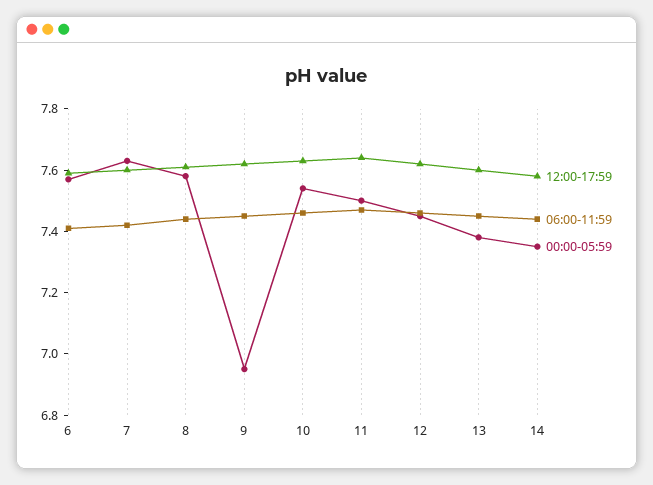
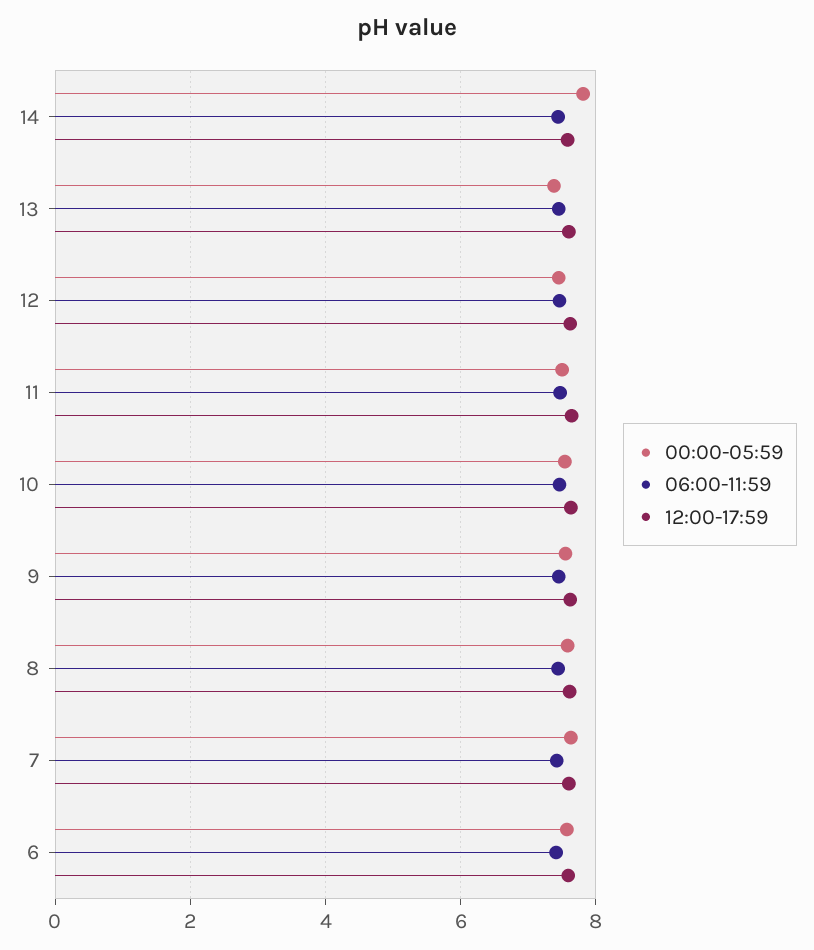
  {
    "12:00-17:59": {
      "6": 7.6,
      "7": 7.6,
      "8": 7.6,
      "9": 7.6,
      "10": 7.65,
      "11": 7.65,
      "12": 7.6,
      "13": 7.6,
      "14": 7.6
    },
    "06:00-11:59": {
      "6": 7.4,
      "7": 7.4,
      "8": 7.45,
      "9": 7.45,
      "10": 7.45,
      "11": 7.45,
      "12": 7.45,
      "13": 7.45,
      "14": 7.45
    },
    "00:00-05:59": {
      "6": 7.55,
      "7": 7.65,
      "8": 7.6,
-     "9": 6.95,
+     "9": 7.6,
      "10": 7.55,
      "11": 7.5,
      "12": 7.45,
      "13": 7.4,
-     "14": 7.35
+     "14": 7.8
    }
  }

